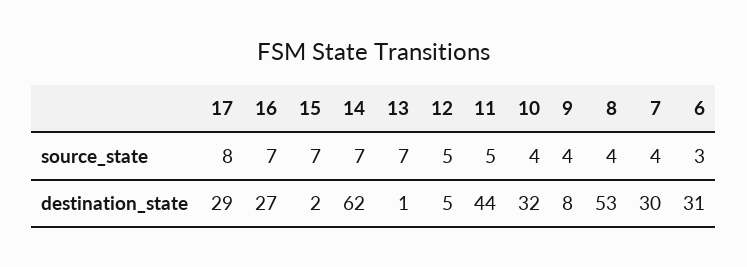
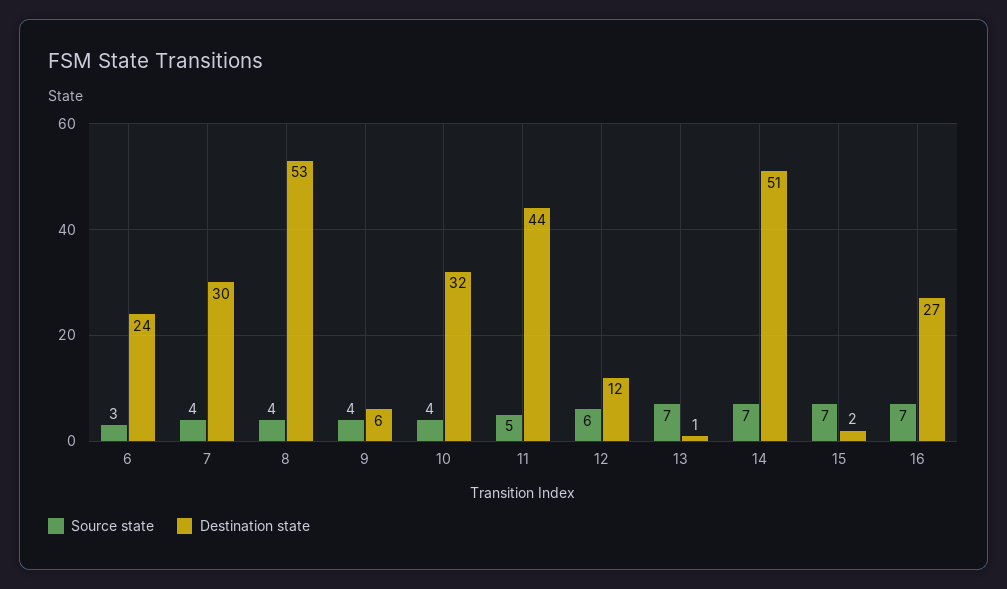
  {
    "source_state": {
-     "17": 8,
      "16": 7,
      "15": 7,
      "14": 7,
      "13": 7,
-     "12": 5,
+     "12": 6,
      "11": 5,
      "10": 4,
      "9": 4,
      "8": 4,
      "7": 4,
      "6": 3
    },
    "destination_state": {
-     "17": 29,
      "16": 27,
      "15": 2,
-     "14": 62,
+     "14": 51,
      "13": 1,
-     "12": 5,
+     "12": 12,
      "11": 44,
      "10": 32,
-     "9": 8,
+     "9": 6,
      "8": 53,
      "7": 30,
-     "6": 31
+     "6": 24
    }
  }

